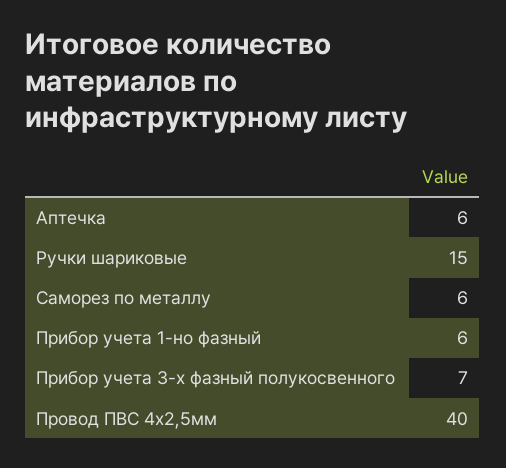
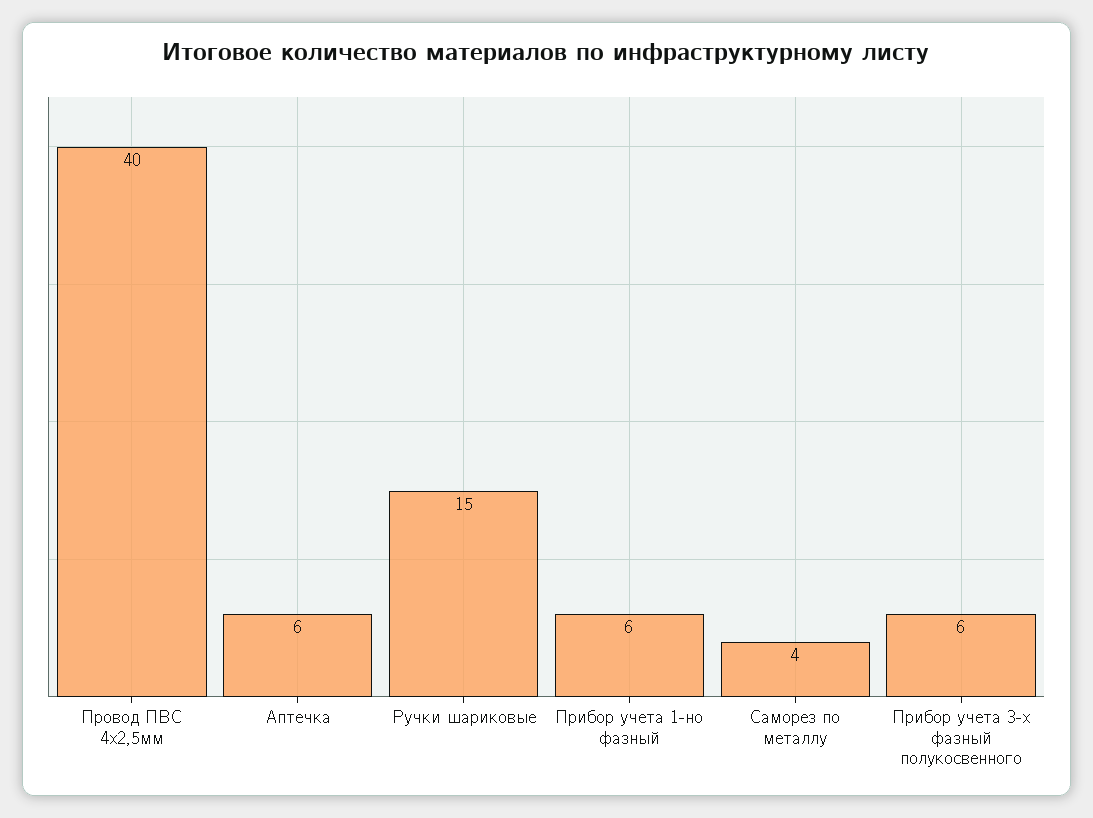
  {
    "Аптечка": 6,
    "Ручки шариковые": 15,
-   "Саморез по металлу": 6,
+   "Саморез по металлу": 4,
    "Прибор учета 1-но фазный": 6,
-   "Прибор учета 3-х фазный полукосвенного": 7,
+   "Прибор учета 3-х фазный полукосвенного": 6,
    "Провод ПВС 4х2,5мм": 40
  }

